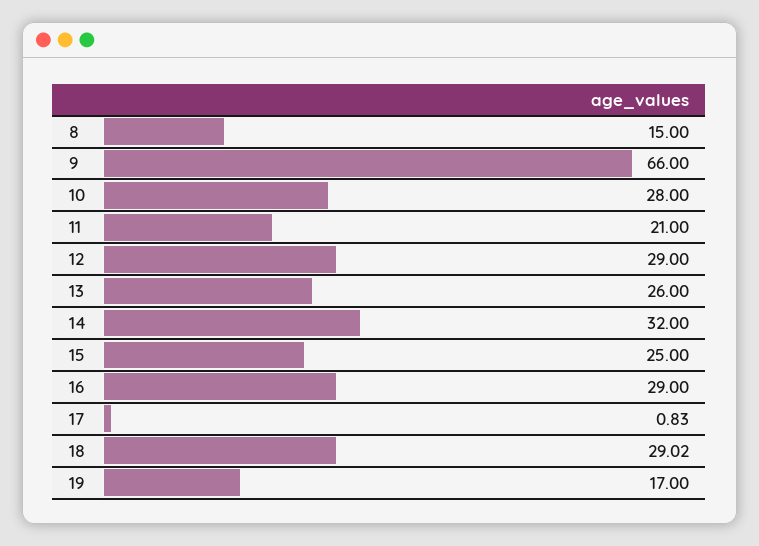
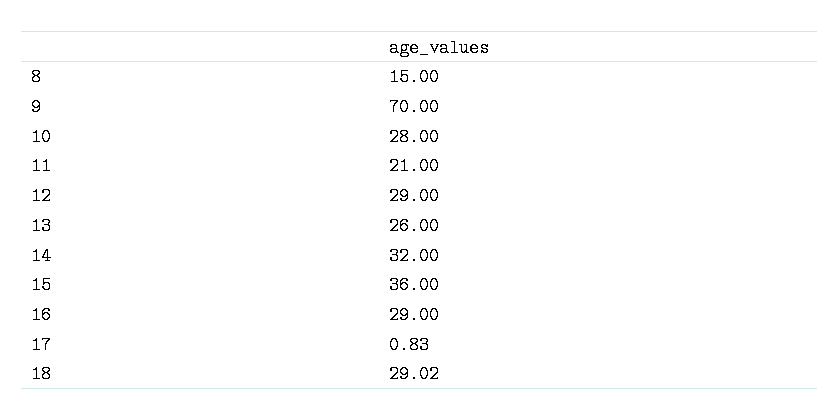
  {
    "8": 15,
-   "9": 66,
+   "9": 70,
    "10": 28,
    "11": 21,
    "12": 29,
    "13": 26,
    "14": 32,
-   "15": 25,
+   "15": 36,
    "16": 29,
    "17": 0.83,
-   "18": 29.02,
+   "18": 29.02
-   "19": 17
  }

